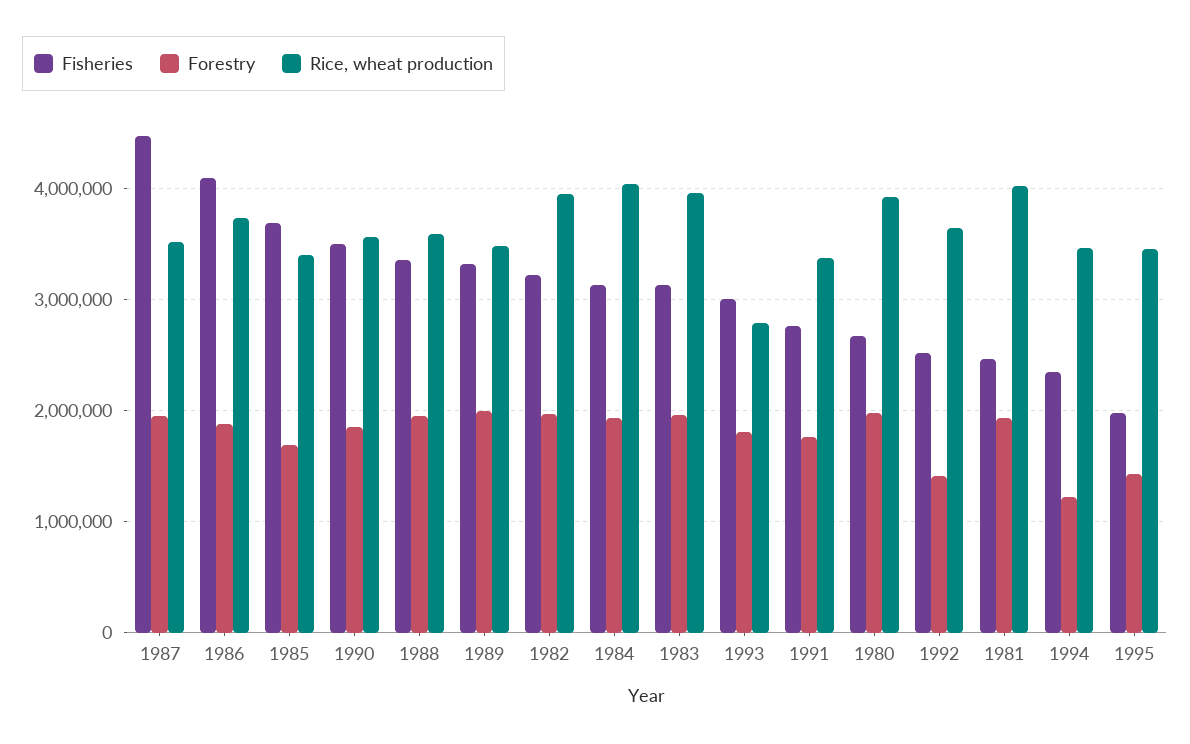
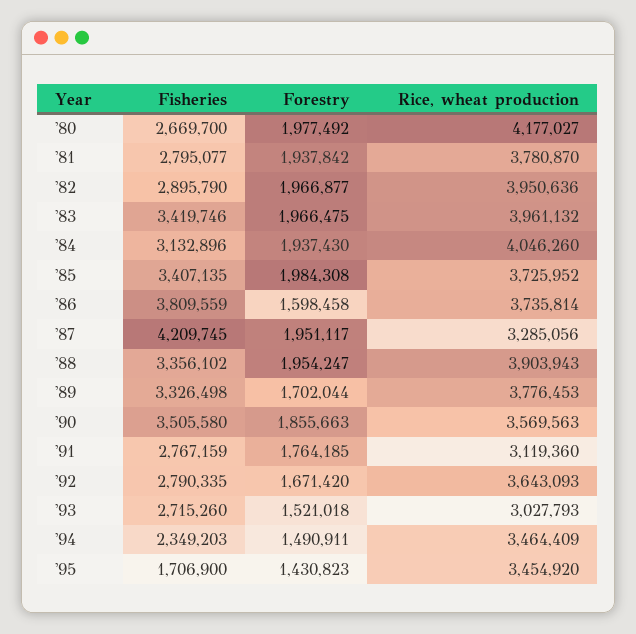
  {
    "Fisheries": {
-     "1987": 4500000,
+     "1987": 4209745,
-     "1986": 4100000,
+     "1986": 3809559,
-     "1985": 3700000,
+     "1985": 3407135,
      "1990": 3505580,
      "1988": 3356102,
      "1989": 3326498,
-     "1982": 3200000,
+     "1982": 2895790,
      "1984": 3132896,
-     "1983": 3100000,
+     "1983": 3419746,
-     "1993": 3000000,
+     "1993": 2715260,
      "1991": 2767159,
      "1980": 2669700,
-     "1992": 2500000,
+     "1992": 2790335,
-     "1981": 2500000,
+     "1981": 2795077,
      "1994": 2349203,
-     "1995": 2000000
+     "1995": 1706900
    },
    "Forestry": {
      "1987": 1951117,
-     "1986": 1900000,
+     "1986": 1598458,
-     "1985": 1700000,
+     "1985": 1984308,
      "1990": 1855663,
      "1988": 1954247,
-     "1989": 2000000,
+     "1989": 1702044,
      "1982": 1966877,
      "1984": 1937430,
      "1983": 1966475,
-     "1993": 1800000,
+     "1993": 1521018,
      "1991": 1764185,
      "1980": 1977492,
-     "1992": 1400000,
+     "1992": 1671420,
      "1981": 1937842,
-     "1994": 1200000,
+     "1994": 1490911,
      "1995": 1430823
    },
    "Rice, wheat production": {
-     "1987": 3500000,
+     "1987": 3285056,
      "1986": 3735814,
-     "1985": 3400000,
+     "1985": 3725952,
      "1990": 3569563,
-     "1988": 3600000,
+     "1988": 3903943,
-     "1989": 3500000,
+     "1989": 3776453,
      "1982": 3950636,
      "1984": 4046260,
      "1983": 3961132,
-     "1993": 2800000,
+     "1993": 3027793,
-     "1991": 3400000,
+     "1991": 3119360,
-     "1980": 3900000,
+     "1980": 4177027,
      "1992": 3643093,
-     "1981": 4000000,
+     "1981": 3780870,
      "1994": 3464409,
      "1995": 3454920
    }
  }

